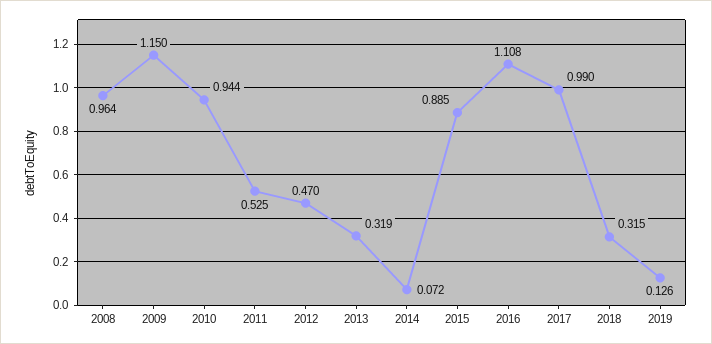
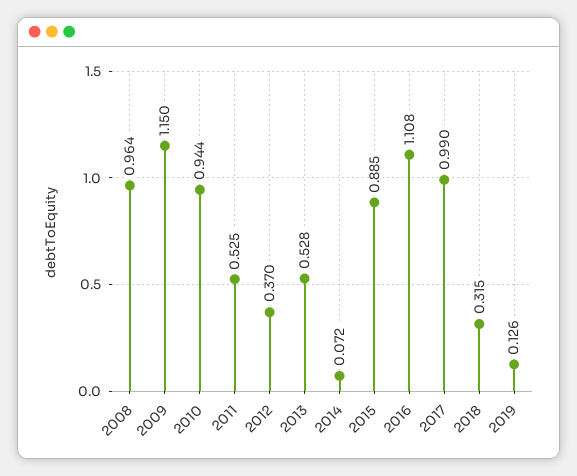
  {
    "2008": 0.964,
    "2009": 1.15,
    "2010": 0.944,
    "2011": 0.525,
-   "2012": 0.47,
+   "2012": 0.37,
-   "2013": 0.319,
+   "2013": 0.528,
    "2014": 0.072,
    "2015": 0.885,
    "2016": 1.108,
    "2017": 0.99,
    "2018": 0.315,
    "2019": 0.126
  }

